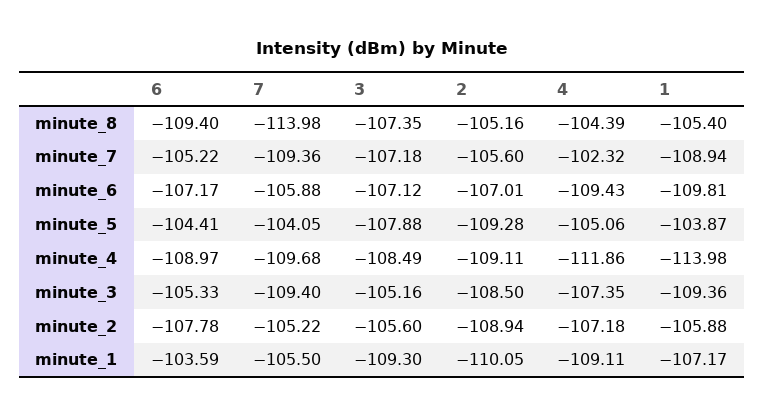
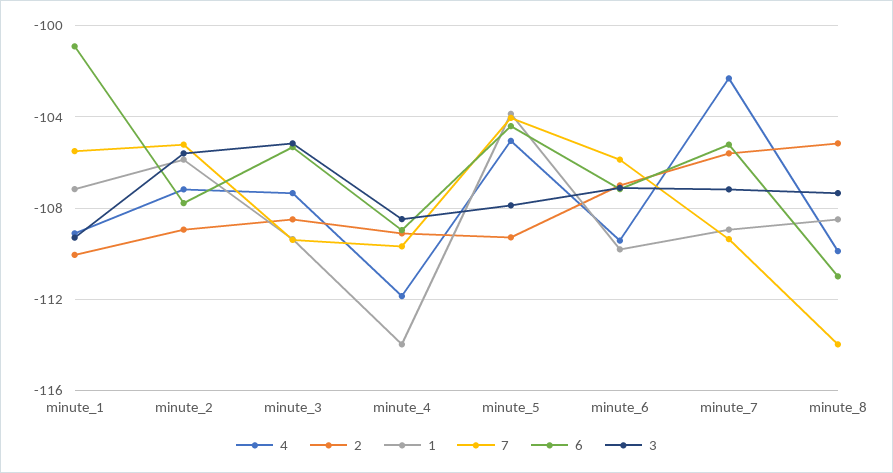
  {
    "6": {
-     "minute_8": -109.4,
+     "minute_8": -111,
      "minute_7": -105.22,
      "minute_6": -107.17,
      "minute_5": -104.41,
      "minute_4": -108.97,
      "minute_3": -105.33,
      "minute_2": -107.78,
-     "minute_1": -103.59
+     "minute_1": -101
    },
    "7": {
      "minute_8": -113.98,
      "minute_7": -109.36,
      "minute_6": -105.88,
      "minute_5": -104.05,
      "minute_4": -109.68,
      "minute_3": -109.4,
      "minute_2": -105.22,
      "minute_1": -105.5
    },
    "3": {
      "minute_8": -107.35,
      "minute_7": -107.18,
      "minute_6": -107.12,
      "minute_5": -107.88,
      "minute_4": -108.49,
      "minute_3": -105.16,
      "minute_2": -105.6,
      "minute_1": -109.3
    },
    "2": {
      "minute_8": -105.16,
      "minute_7": -105.6,
      "minute_6": -107.01,
      "minute_5": -109.28,
      "minute_4": -109.11,
      "minute_3": -108.5,
      "minute_2": -108.94,
      "minute_1": -110.05
    },
    "4": {
-     "minute_8": -104.39,
+     "minute_8": -110,
      "minute_7": -102.32,
      "minute_6": -109.43,
      "minute_5": -105.06,
      "minute_4": -111.86,
      "minute_3": -107.35,
      "minute_2": -107.18,
      "minute_1": -109.11
    },
    "1": {
-     "minute_8": -105.4,
+     "minute_8": -108.5,
      "minute_7": -108.94,
      "minute_6": -109.81,
      "minute_5": -103.87,
      "minute_4": -113.98,
      "minute_3": -109.36,
      "minute_2": -105.88,
      "minute_1": -107.17
    }
  }

